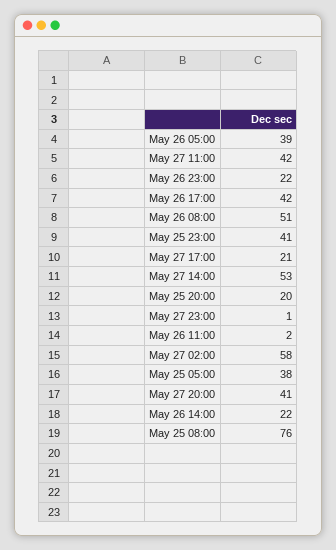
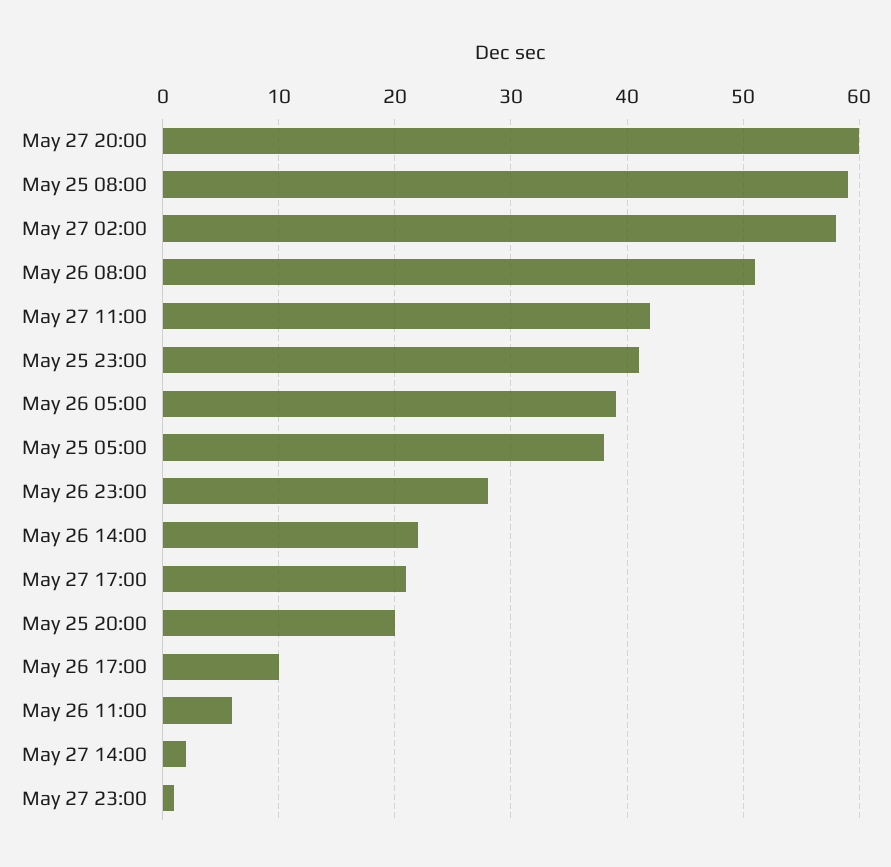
  {
    "May 26 05:00": 39,
    "May 27 11:00": 42,
-   "May 26 23:00": 22,
+   "May 26 23:00": 28,
-   "May 26 17:00": 42,
+   "May 26 17:00": 10,
    "May 26 08:00": 51,
    "May 25 23:00": 41,
    "May 27 17:00": 21,
-   "May 27 14:00": 53,
+   "May 27 14:00": 2,
    "May 25 20:00": 20,
    "May 27 23:00": 1,
-   "May 26 11:00": 2,
+   "May 26 11:00": 6,
    "May 27 02:00": 58,
    "May 25 05:00": 38,
-   "May 27 20:00": 41,
+   "May 27 20:00": 60,
    "May 26 14:00": 22,
-   "May 25 08:00": 76
+   "May 25 08:00": 59
  }

